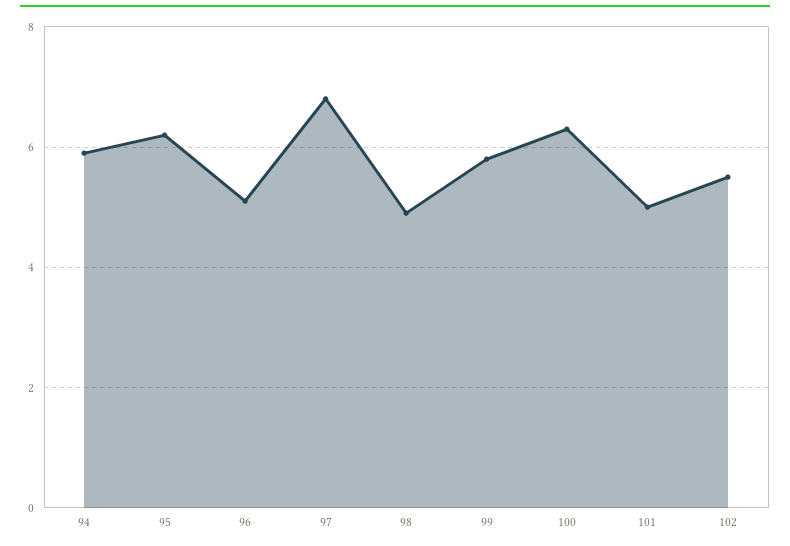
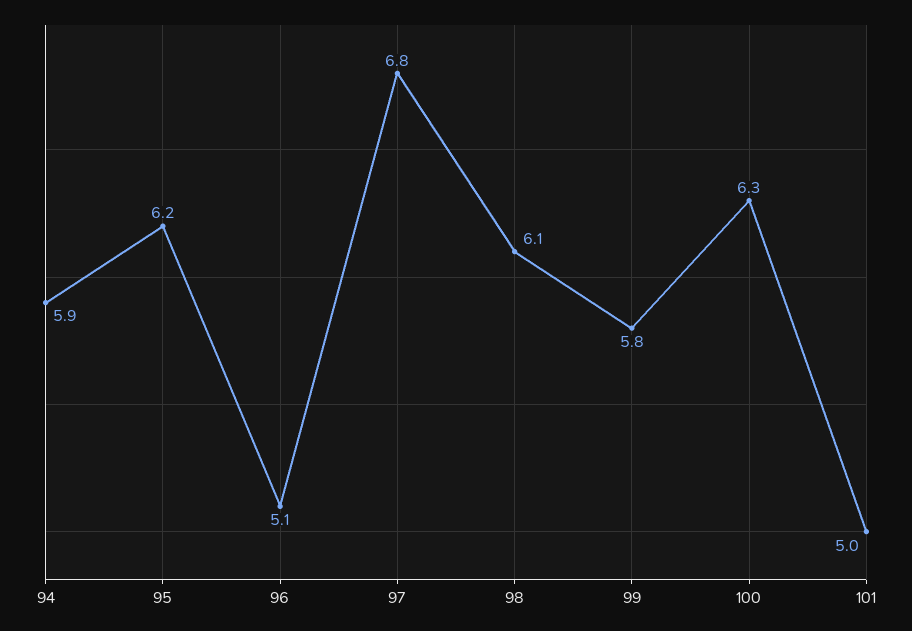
  {
    "94": 5.9,
    "95": 6.2,
    "96": 5.1,
    "97": 6.8,
-   "98": 5,
+   "98": 6.1,
    "99": 5.8,
    "100": 6.3,
-   "101": 5,
+   "101": 5
-   "102": 5.5
  }

